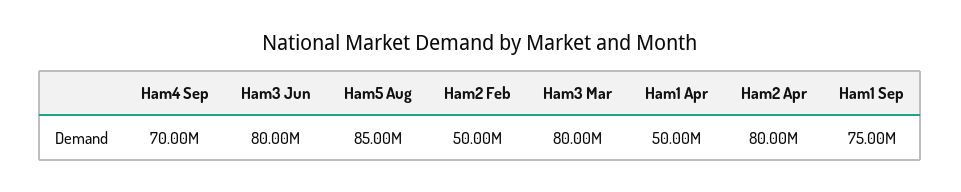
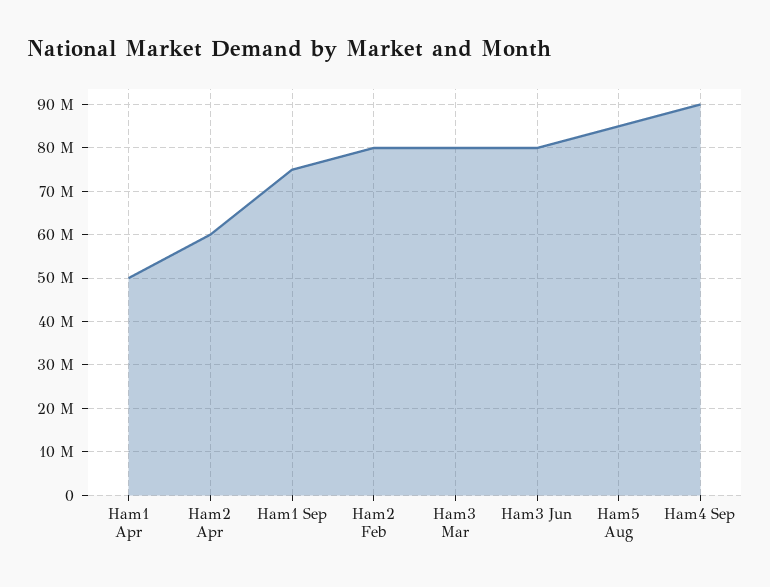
  {
-   "Ham4 Sep": 70000000,
+   "Ham4 Sep": 90000000,
    "Ham3 Jun": 80000000,
    "Ham5 Aug": 85000000,
-   "Ham2 Feb": 50000000,
+   "Ham2 Feb": 80000000,
    "Ham3 Mar": 80000000,
    "Ham1 Apr": 50000000,
-   "Ham2 Apr": 80000000,
+   "Ham2 Apr": 60000000,
    "Ham1 Sep": 75000000
  }

